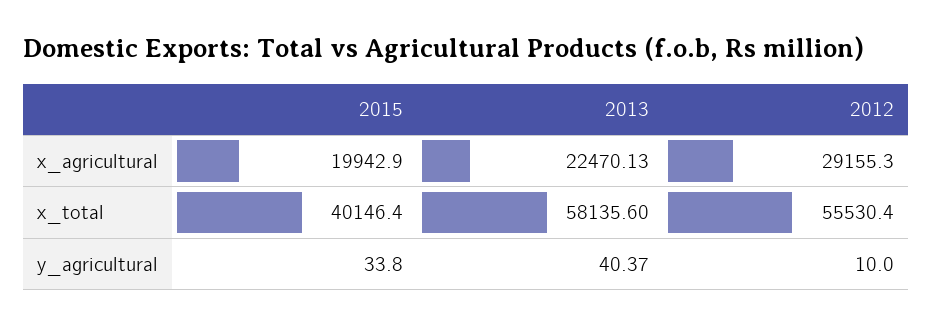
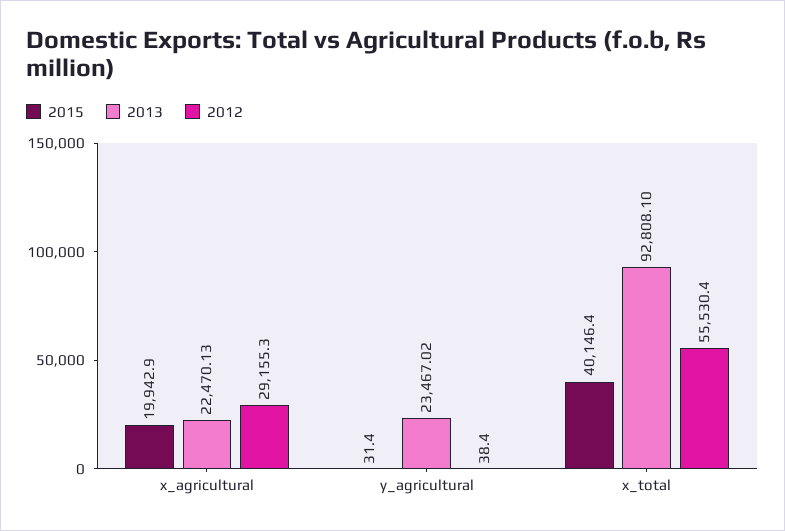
  {
    "2015": {
      "x_agricultural": 19942.9,
      "x_total": 40146.4,
-     "y_agricultural": 33.8
+     "y_agricultural": 31.4
    },
    "2013": {
      "x_agricultural": 22470.13,
-     "x_total": 58135.6,
+     "x_total": 92808.1,
-     "y_agricultural": 40.37
+     "y_agricultural": 23467.02
    },
    "2012": {
      "x_agricultural": 29155.3,
      "x_total": 55530.4,
-     "y_agricultural": 10
+     "y_agricultural": 38.4
    }
  }

